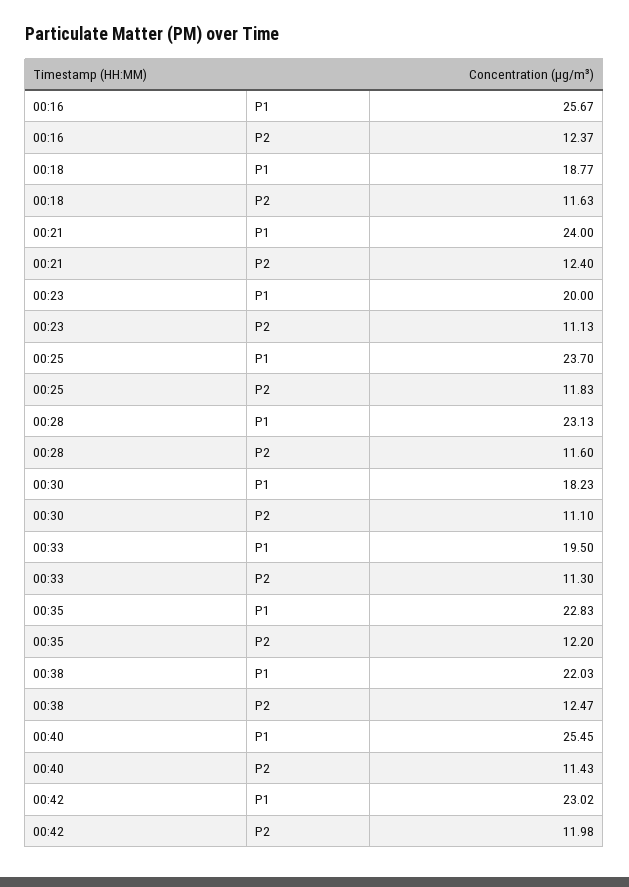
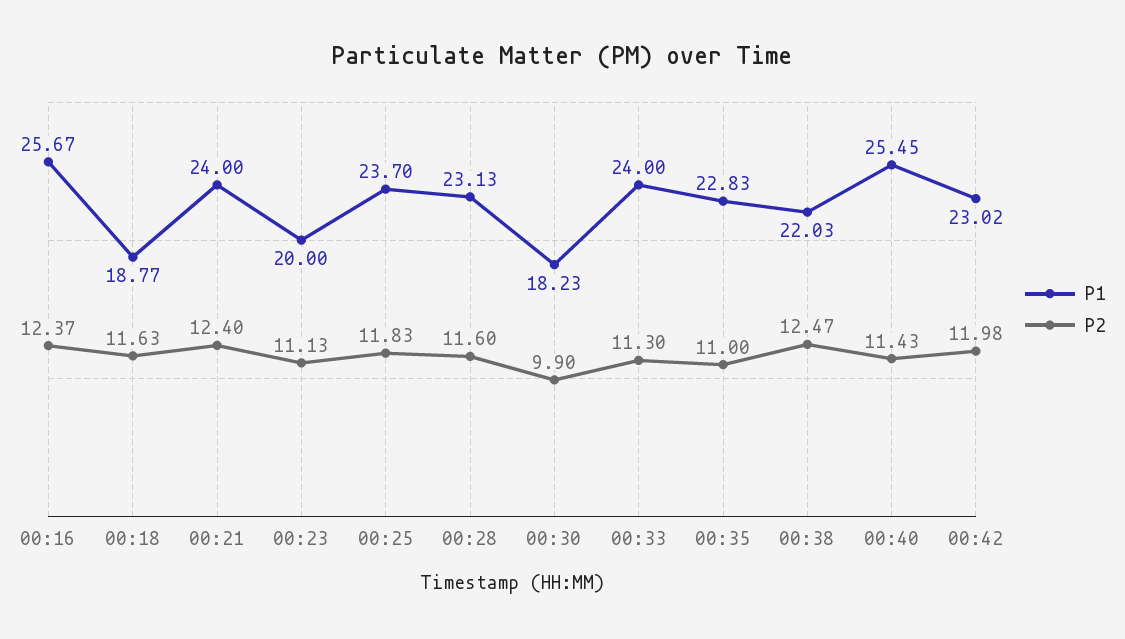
  {
    "P1": {
      "00:16": 25.67,
      "00:18": 18.77,
      "00:21": 24,
      "00:23": 20,
      "00:25": 23.7,
      "00:28": 23.13,
      "00:30": 18.23,
-     "00:33": 19.5,
+     "00:33": 24,
      "00:35": 22.83,
      "00:38": 22.03,
      "00:40": 25.45,
      "00:42": 23.02
    },
    "P2": {
      "00:16": 12.37,
      "00:18": 11.63,
      "00:21": 12.4,
      "00:23": 11.13,
      "00:25": 11.83,
      "00:28": 11.6,
-     "00:30": 11.1,
+     "00:30": 9.9,
      "00:33": 11.3,
-     "00:35": 12.2,
+     "00:35": 11,
      "00:38": 12.47,
      "00:40": 11.43,
      "00:42": 11.98
    }
  }

